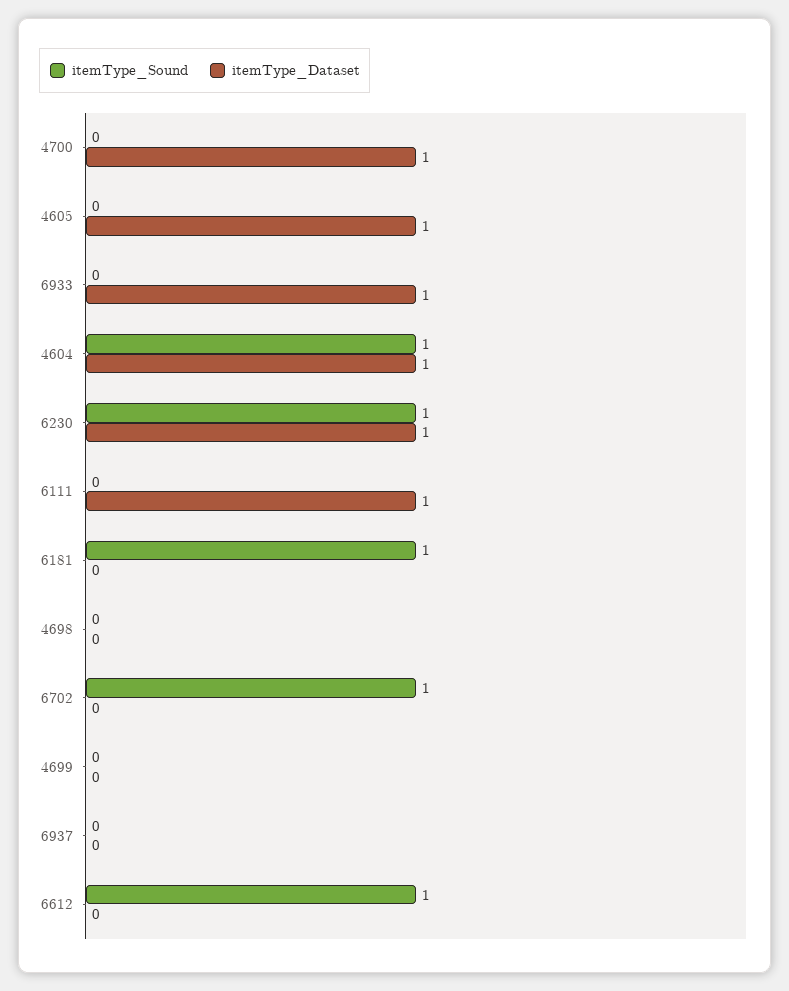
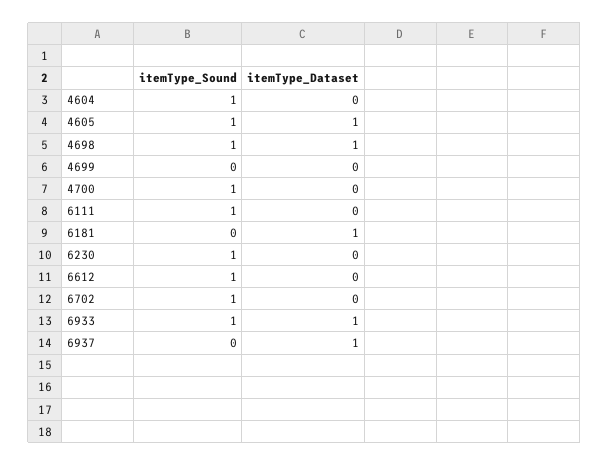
  {
    "itemType_Sound": {
-     "4700": 0,
+     "4700": 1,
-     "4605": 0,
+     "4605": 1,
-     "6933": 0,
+     "6933": 1,
      "4604": 1,
      "6230": 1,
-     "6111": 0,
+     "6111": 1,
-     "6181": 1,
+     "6181": 0,
-     "4698": 0,
+     "4698": 1,
      "6702": 1,
      "4699": 0,
      "6937": 0,
      "6612": 1
    },
    "itemType_Dataset": {
-     "4700": 1,
+     "4700": 0,
      "4605": 1,
      "6933": 1,
-     "4604": 1,
+     "4604": 0,
-     "6230": 1,
+     "6230": 0,
-     "6111": 1,
+     "6111": 0,
-     "6181": 0,
+     "6181": 1,
-     "4698": 0,
+     "4698": 1,
      "6702": 0,
      "4699": 0,
-     "6937": 0,
+     "6937": 1,
      "6612": 0
    }
  }

